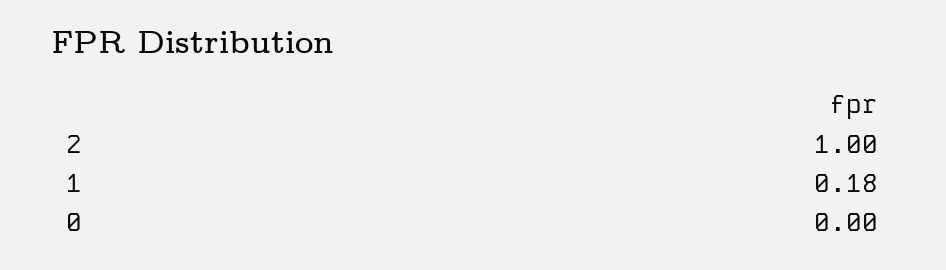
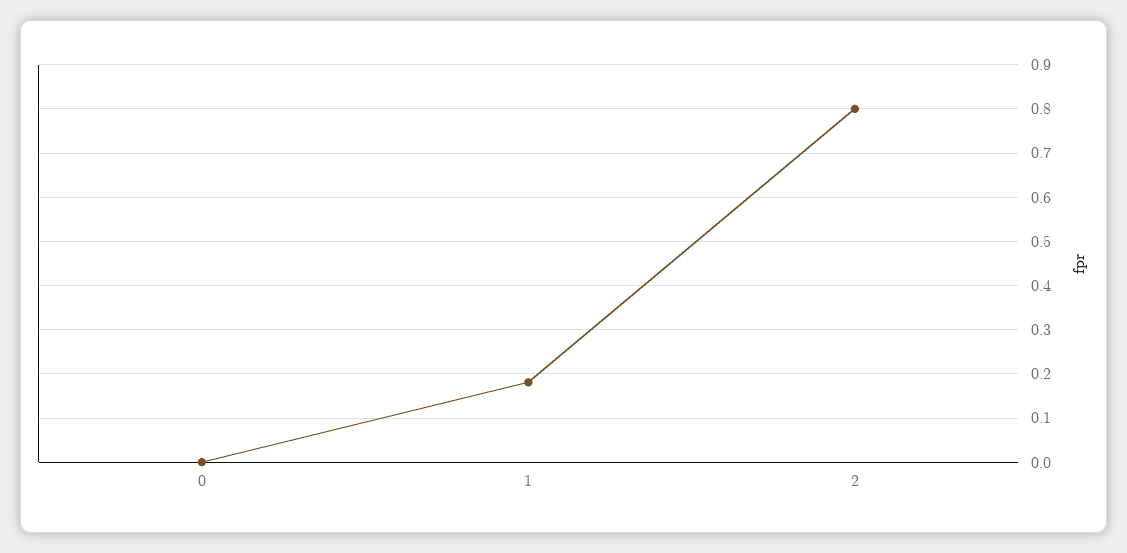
  {
-   "2": 1,
+   "2": 0.8,
    "1": 0.18,
    "0": 0
  }

